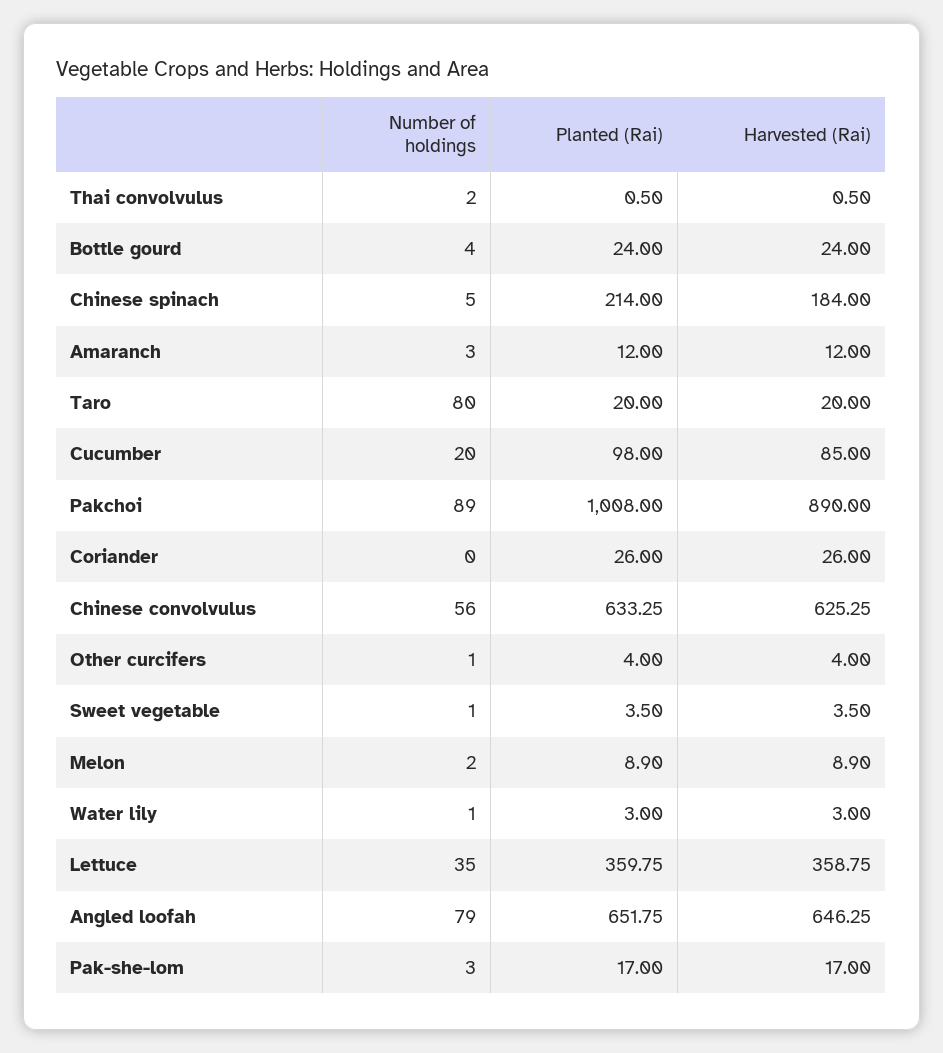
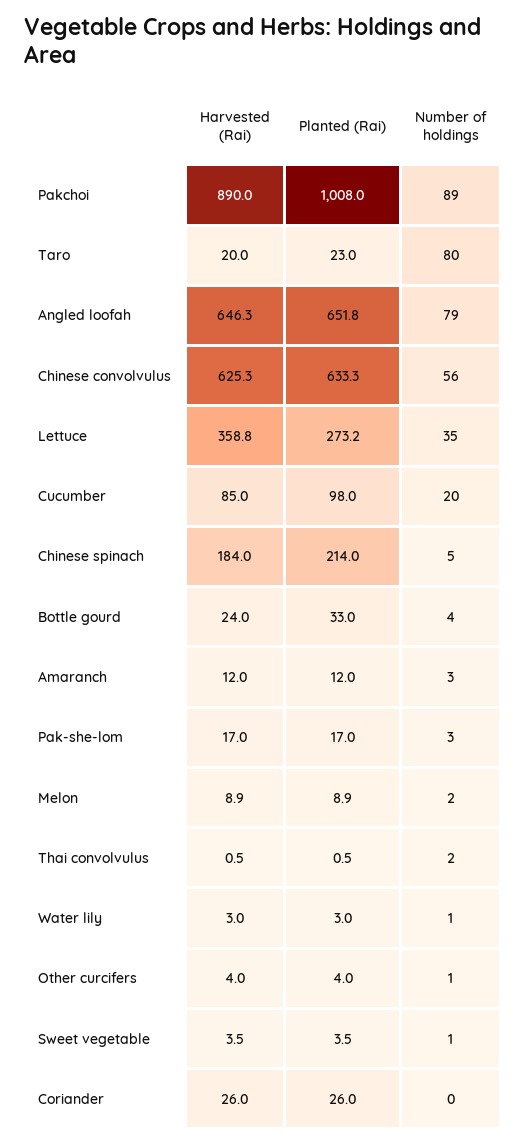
  {
    "Number of holdings": {
      "Thai convolvulus": 2,
      "Bottle gourd": 4,
      "Chinese spinach": 5,
      "Amaranch": 3,
      "Taro": 80,
      "Cucumber": 20,
      "Pakchoi": 89,
      "Coriander": 0,
      "Chinese convolvulus": 56,
      "Other curcifers": 1,
      "Sweet vegetable": 1,
      "Melon": 2,
      "Water lily": 1,
      "Lettuce": 35,
      "Angled loofah": 79,
      "Pak-she-lom": 3
    },
    "Planted (Rai)": {
      "Thai convolvulus": 0.5,
-     "Bottle gourd": 24,
+     "Bottle gourd": 33,
      "Chinese spinach": 214,
      "Amaranch": 12,
-     "Taro": 20,
+     "Taro": 23,
      "Cucumber": 98,
      "Pakchoi": 1008,
      "Coriander": 26,
      "Chinese convolvulus": 633.25,
      "Other curcifers": 4,
      "Sweet vegetable": 3.5,
      "Melon": 8.9,
      "Water lily": 3,
-     "Lettuce": 359.75,
+     "Lettuce": 273.2,
      "Angled loofah": 651.75,
      "Pak-she-lom": 17
    },
    "Harvested (Rai)": {
      "Thai convolvulus": 0.5,
      "Bottle gourd": 24,
      "Chinese spinach": 184,
      "Amaranch": 12,
      "Taro": 20,
      "Cucumber": 85,
      "Pakchoi": 890,
      "Coriander": 26,
      "Chinese convolvulus": 625.25,
      "Other curcifers": 4,
      "Sweet vegetable": 3.5,
      "Melon": 8.9,
      "Water lily": 3,
      "Lettuce": 358.75,
      "Angled loofah": 646.25,
      "Pak-she-lom": 17
    }
  }

